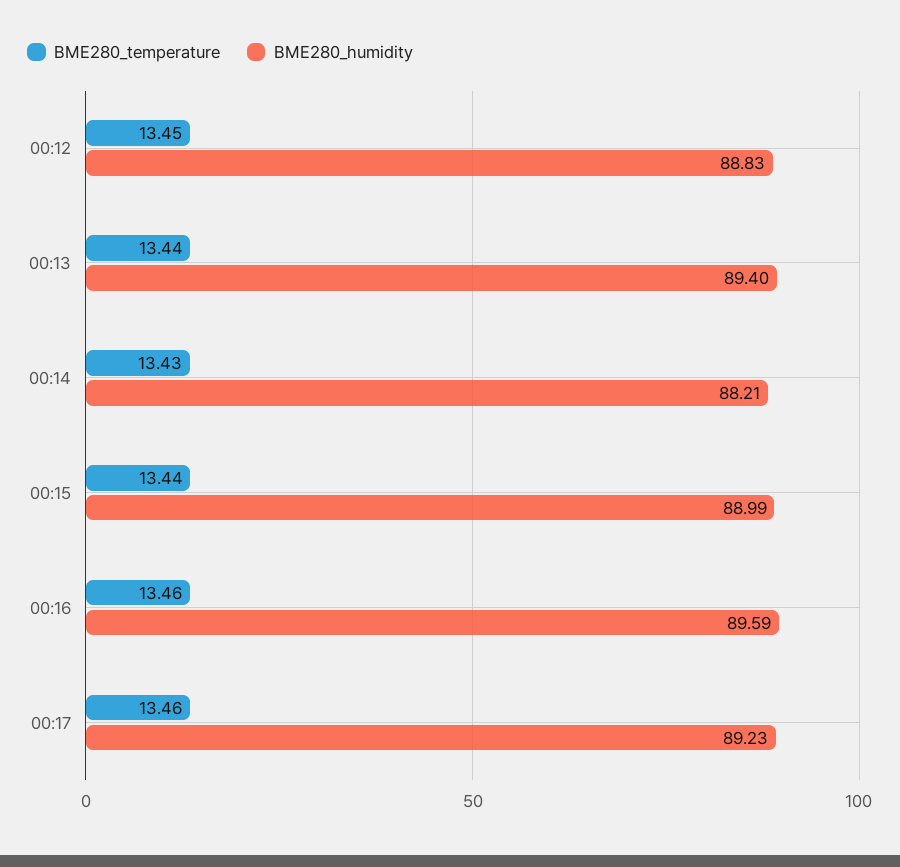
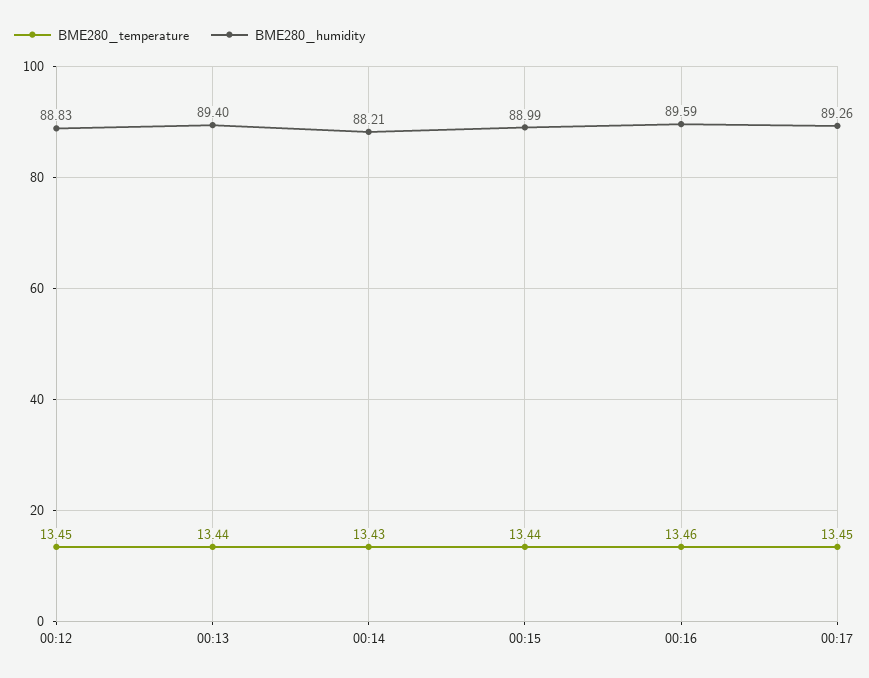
  {
    "BME280_temperature": {
      "00:12": 13.45,
      "00:13": 13.44,
      "00:14": 13.43,
      "00:15": 13.44,
      "00:16": 13.46,
-     "00:17": 13.46
+     "00:17": 13.45
    },
    "BME280_humidity": {
      "00:12": 88.83,
      "00:13": 89.4,
      "00:14": 88.21,
      "00:15": 88.99,
      "00:16": 89.59,
-     "00:17": 89.23
+     "00:17": 89.26
    }
  }

